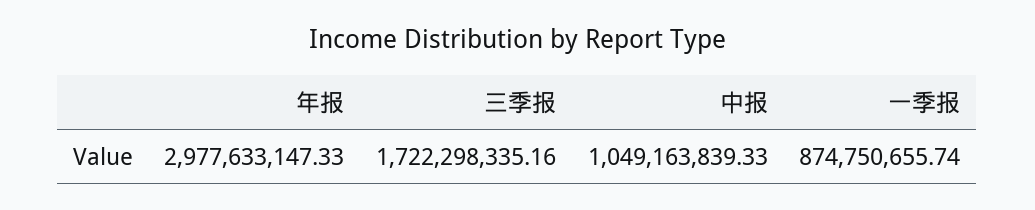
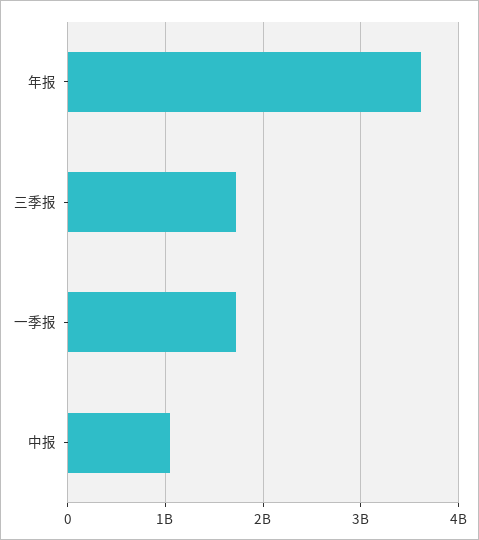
  {
-   "年报": 2977633147.33,
+   "年报": 3600000000,
    "三季报": 1722298335.16,
    "中报": 1049163839.33,
-   "一季报": 874750655.74
+   "一季报": 1700000000
  }

